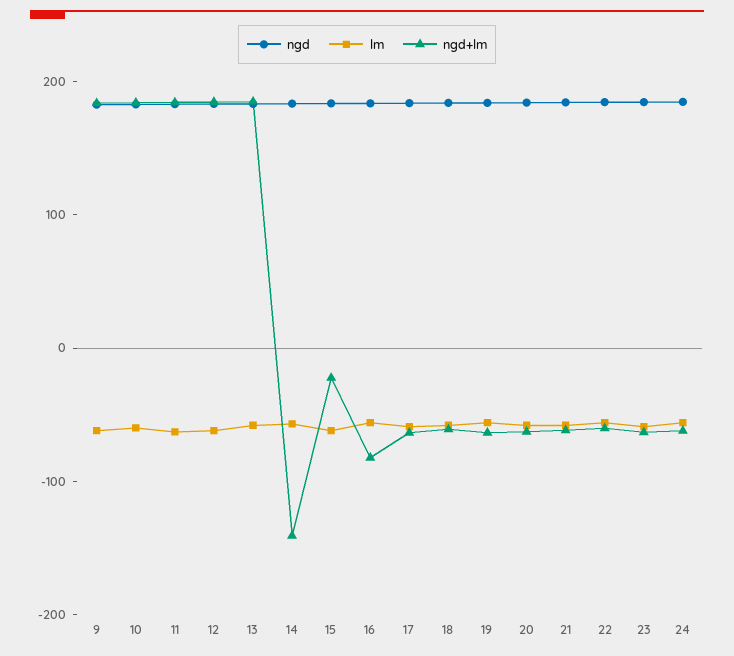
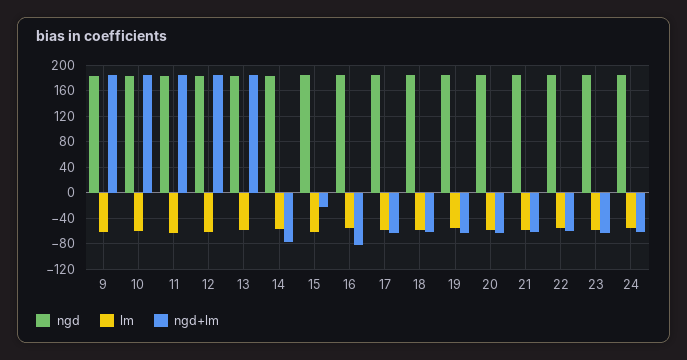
  {
    "ngd": {
      "9": 180,
      "10": 180,
      "11": 180,
      "12": 180,
      "13": 180,
      "14": 180,
      "15": 180,
      "16": 180,
      "17": 180,
      "18": 180,
      "19": 180,
      "20": 180,
      "21": 180,
      "22": 180,
      "23": 180,
      "24": 180
    },
    "lm": {
      "9": -60,
      "10": -60,
      "11": -60,
      "12": -60,
      "13": -60,
      "14": -60,
      "15": -60,
      "16": -60,
      "17": -60,
      "18": -60,
      "19": -60,
      "20": -60,
      "21": -60,
      "22": -60,
      "23": -60,
      "24": -60
    },
    "ngd+lm": {
      "9": 180,
      "10": 180,
      "11": 180,
      "12": 180,
      "13": 190,
-     "14": -140,
+     "14": -80,
      "15": -20,
      "16": -80,
      "17": -60,
      "18": -60,
      "19": -60,
      "20": -60,
      "21": -60,
      "22": -60,
      "23": -60,
      "24": -60
    }
  }

